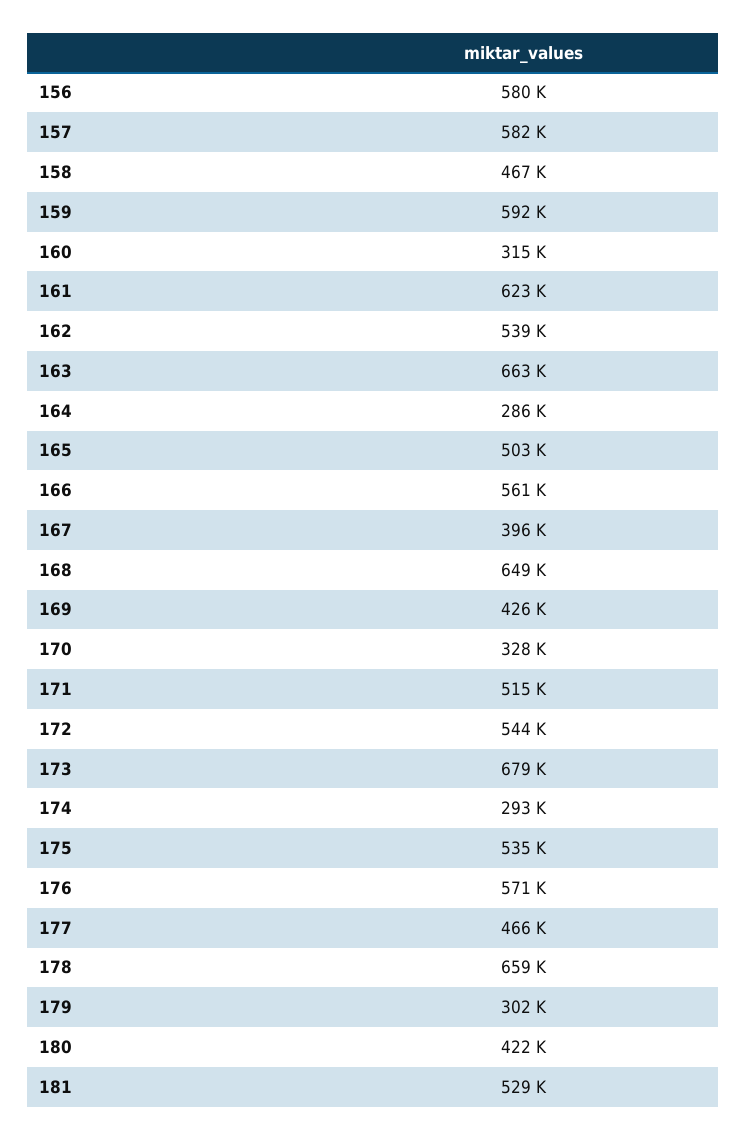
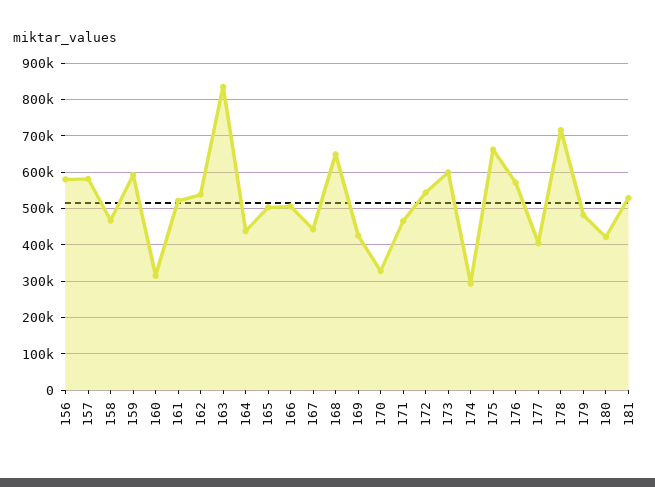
  {
    "156": 580000,
    "157": 582000,
    "158": 467000,
    "159": 592000,
    "160": 315000,
-   "161": 623000,
+   "161": 520000,
    "162": 539000,
-   "163": 663000,
+   "163": 840000,
-   "164": 286000,
+   "164": 440000,
    "165": 503000,
-   "166": 561000,
+   "166": 500000,
-   "167": 396000,
+   "167": 440000,
    "168": 649000,
    "169": 426000,
    "170": 328000,
-   "171": 515000,
+   "171": 460000,
    "172": 544000,
-   "173": 679000,
+   "173": 600000,
    "174": 293000,
-   "175": 535000,
+   "175": 660000,
    "176": 571000,
-   "177": 466000,
+   "177": 400000,
-   "178": 659000,
+   "178": 720000,
-   "179": 302000,
+   "179": 480000,
    "180": 422000,
    "181": 529000
  }

